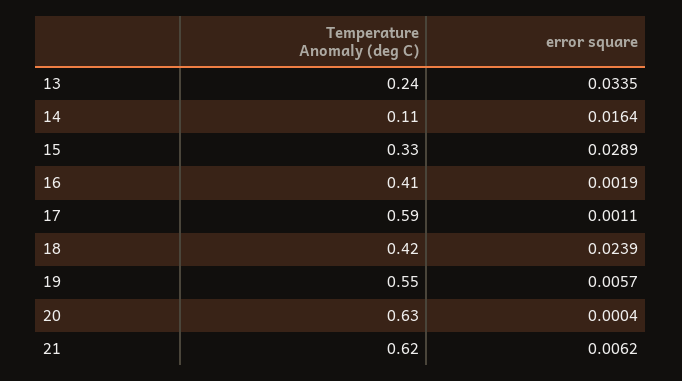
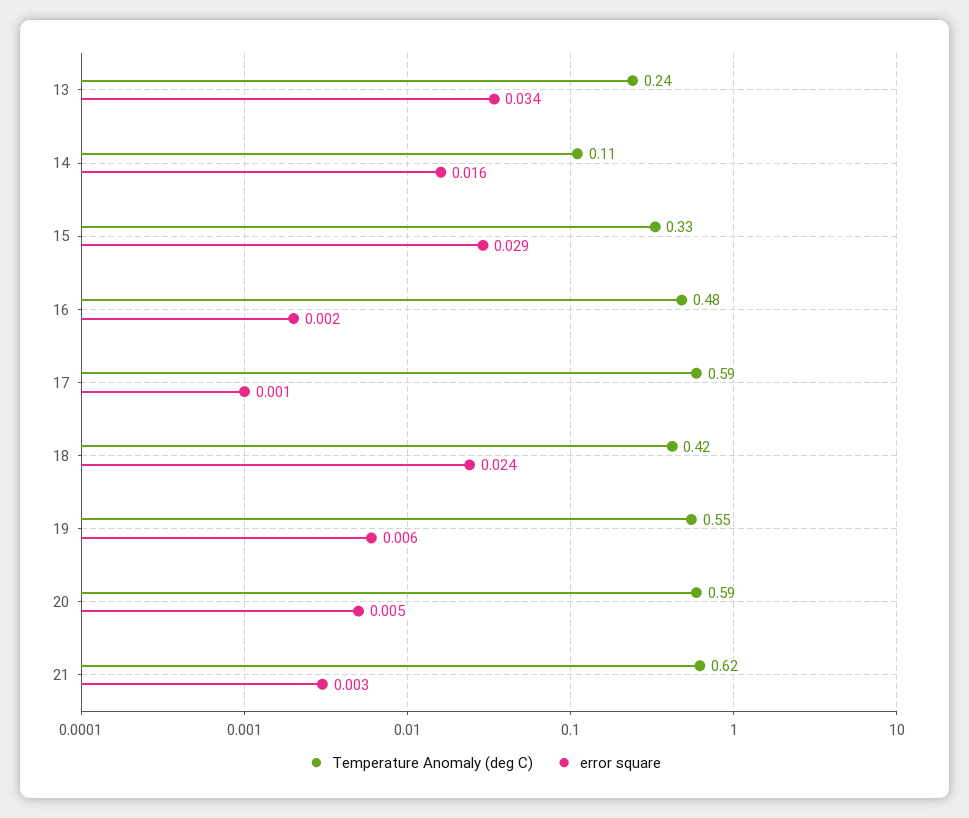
  {
    "Temperature Anomaly (deg C)": {
      "13": 0.24,
      "14": 0.11,
      "15": 0.33,
-     "16": 0.41,
+     "16": 0.48,
      "17": 0.59,
      "18": 0.42,
      "19": 0.55,
-     "20": 0.63,
+     "20": 0.59,
      "21": 0.62
    },
    "error square": {
      "13": 0.0335,
      "14": 0.0164,
      "15": 0.0289,
      "16": 0.0019,
      "17": 0.0011,
      "18": 0.0239,
      "19": 0.0057,
-     "20": 0.0004,
+     "20": 0.005,
-     "21": 0.0062
+     "21": 0.003
    }
  }

